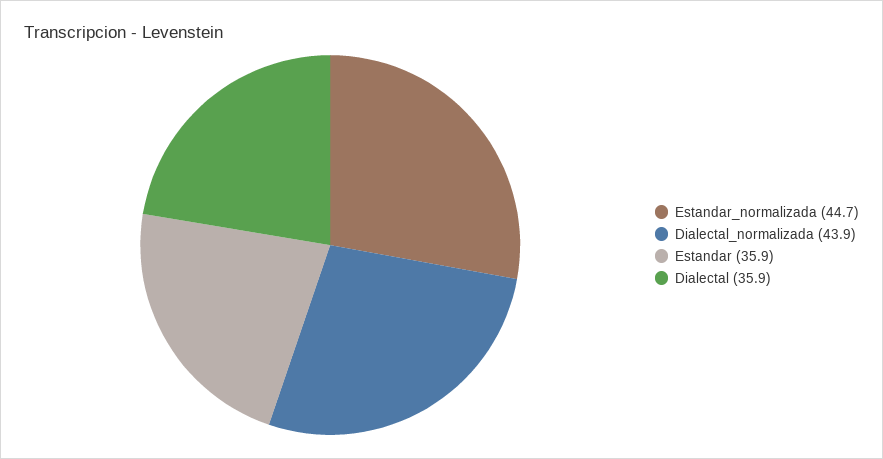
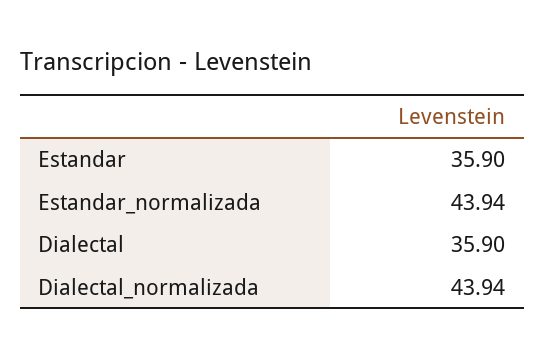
  {
-   "Estandar_normalizada": 44.7,
+   "Estandar_normalizada": 43.94,
    "Dialectal_normalizada": 43.94,
    "Estandar": 35.9,
    "Dialectal": 35.9
  }

